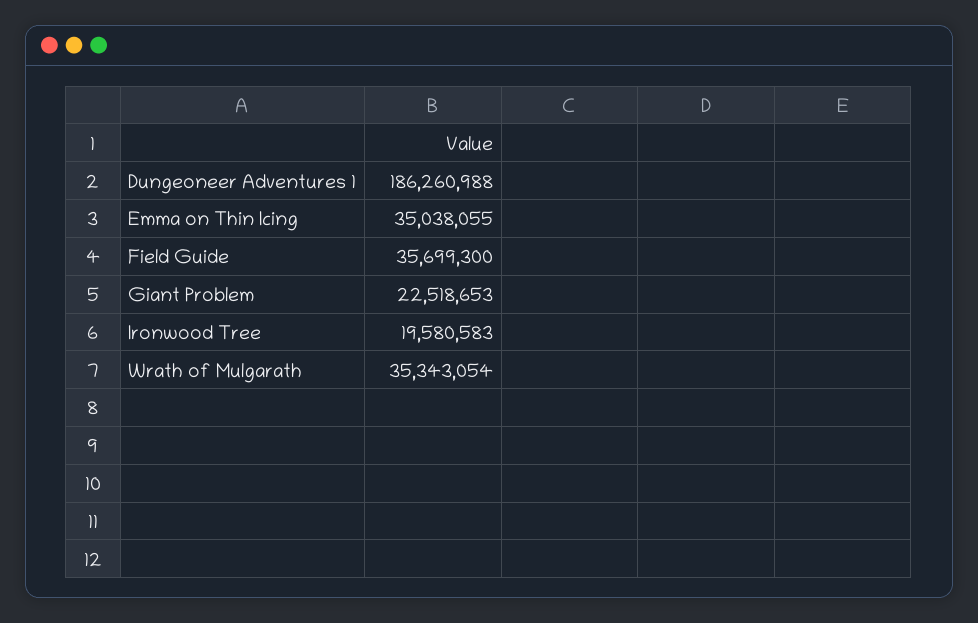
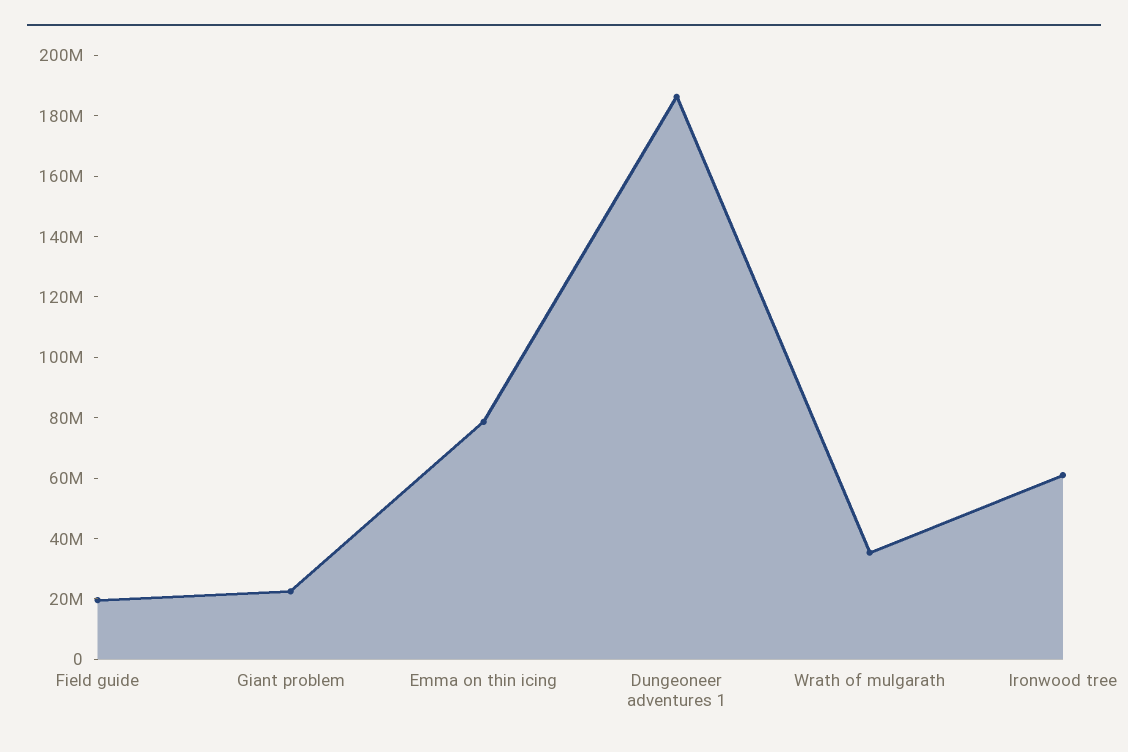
  {
    "Dungeoneer Adventures 1": 186260988,
-   "Emma on Thin Icing": 35038055,
+   "Emma on Thin Icing": 80000000,
-   "Field Guide": 35699300,
+   "Field Guide": 20000000,
    "Giant Problem": 22518653,
-   "Ironwood Tree": 19580583,
+   "Ironwood Tree": 60000000,
    "Wrath of Mulgarath": 35343054
  }

